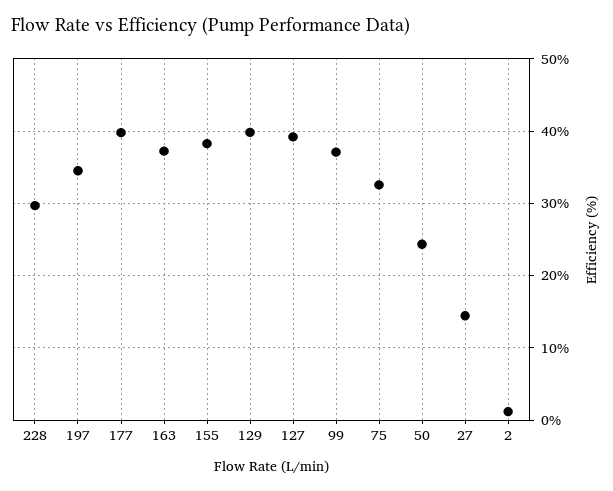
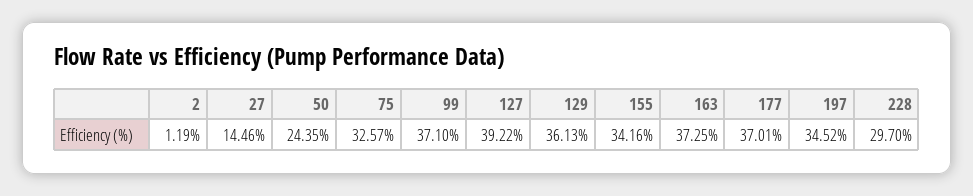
  {
    "228": 29.7,
    "197": 34.52,
-   "177": 40,
+   "177": 37.01,
    "163": 37.25,
-   "155": 38,
+   "155": 34.16,
-   "129": 40,
+   "129": 36.13,
    "127": 39.22,
    "99": 37.1,
    "75": 32.57,
    "50": 24.35,
    "27": 14.46,
    "2": 1.19
  }

